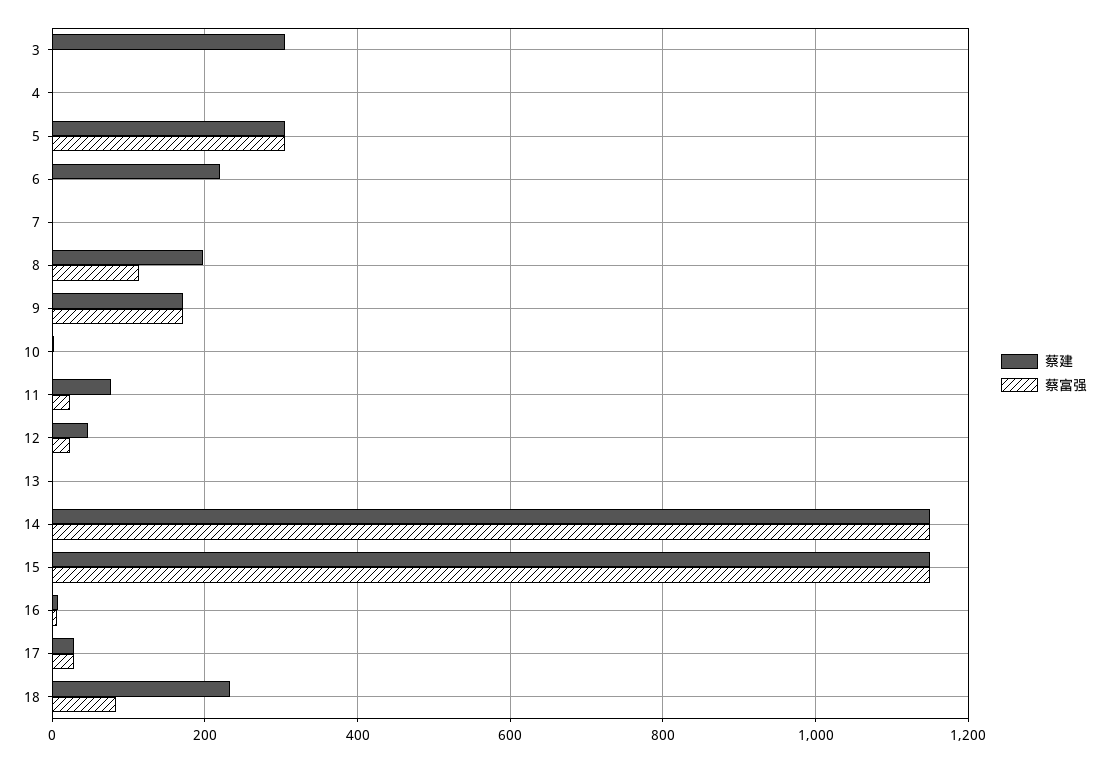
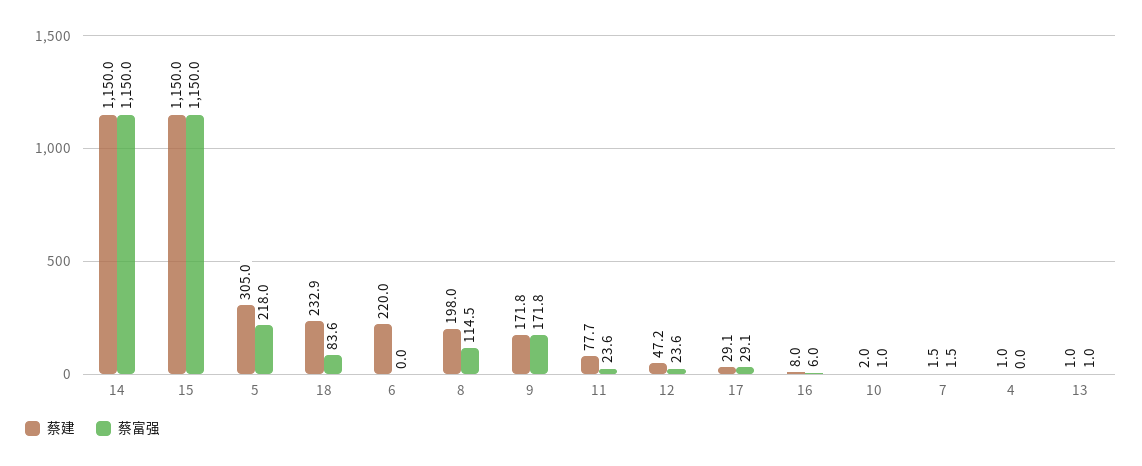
  {
    "蔡建": {
-     "3": 300,
      "4": 1,
      "5": 305,
      "6": 220,
      "7": 1.5,
      "8": 198,
      "9": 171.8,
      "10": 2,
      "11": 77.7,
      "12": 47.2,
      "13": 1,
      "14": 1150,
      "15": 1150,
      "16": 8,
      "17": 29.1,
      "18": 232.9
    },
    "蔡富强": {
-     "3": 0,
      "4": 0,
-     "5": 300,
+     "5": 218,
      "6": 0,
      "7": 1.5,
      "8": 114.5,
      "9": 171.8,
      "10": 1,
      "11": 23.6,
      "12": 23.6,
      "13": 1,
      "14": 1150,
      "15": 1150,
      "16": 6,
      "17": 29.1,
      "18": 83.6
    }
  }

